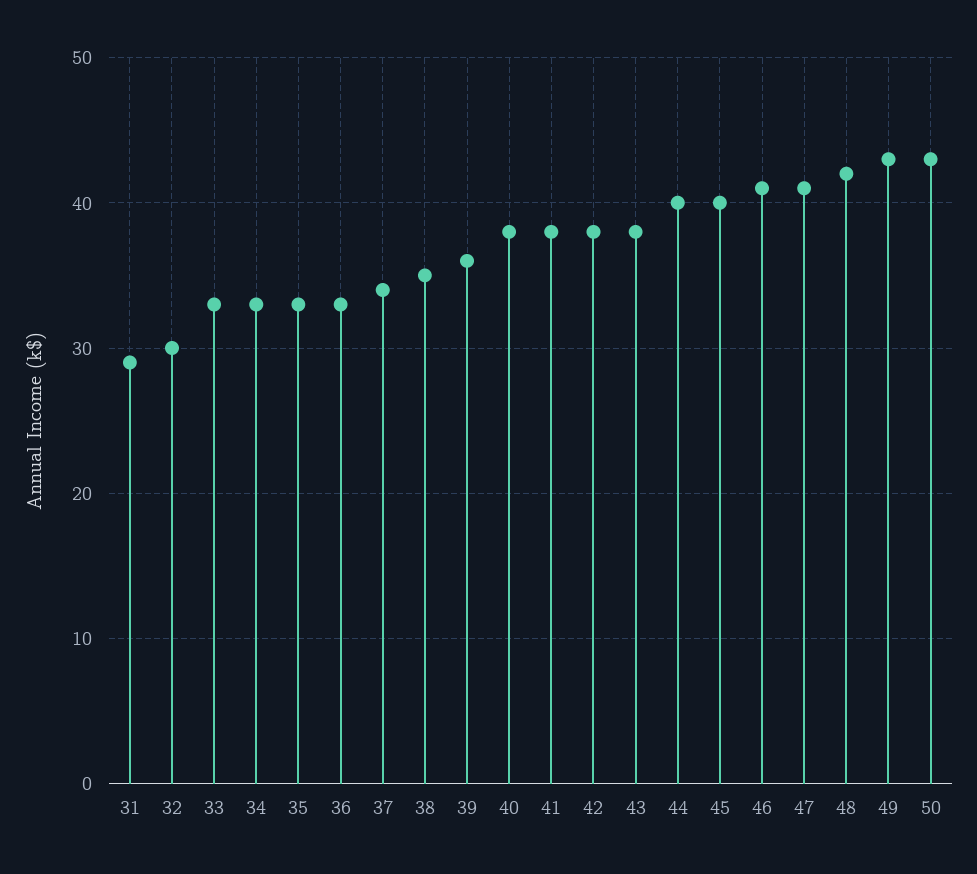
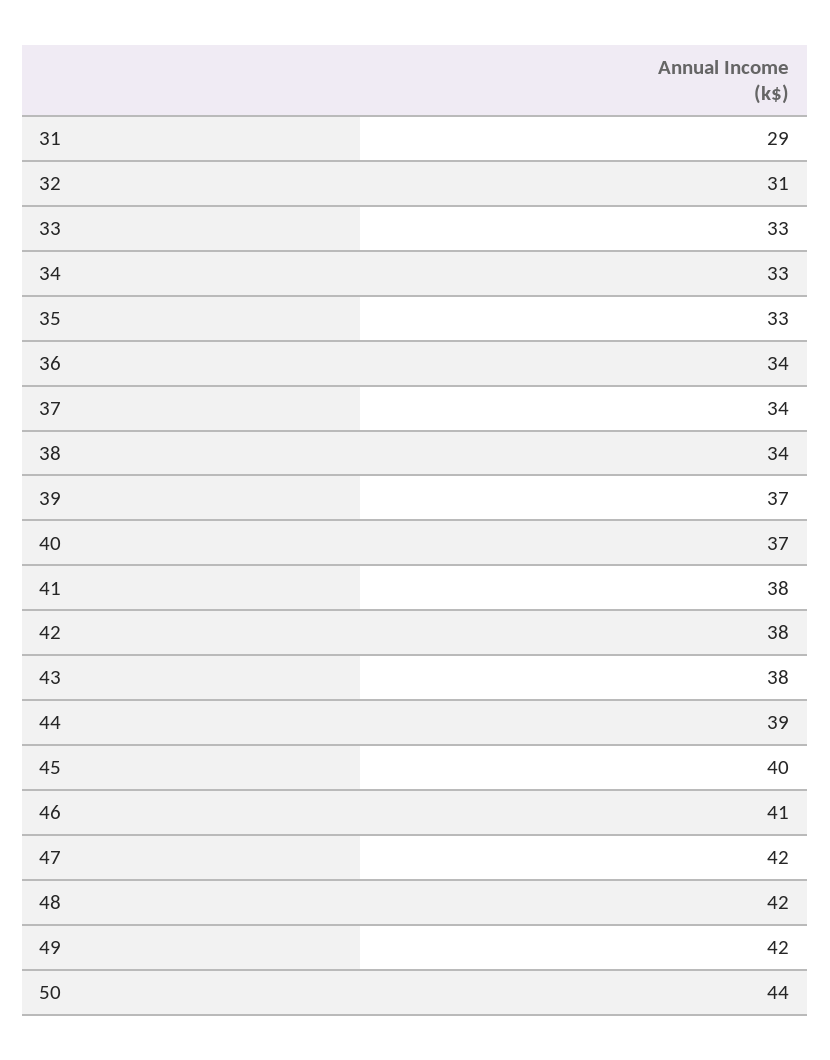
  {
    "31": 29,
-   "32": 30,
+   "32": 31,
    "33": 33,
    "34": 33,
    "35": 33,
-   "36": 33,
+   "36": 34,
    "37": 34,
-   "38": 35,
+   "38": 34,
-   "39": 36,
+   "39": 37,
-   "40": 38,
+   "40": 37,
    "41": 38,
    "42": 38,
    "43": 38,
-   "44": 40,
+   "44": 39,
    "45": 40,
    "46": 41,
-   "47": 41,
+   "47": 42,
    "48": 42,
-   "49": 43,
+   "49": 42,
-   "50": 43
+   "50": 44
  }

